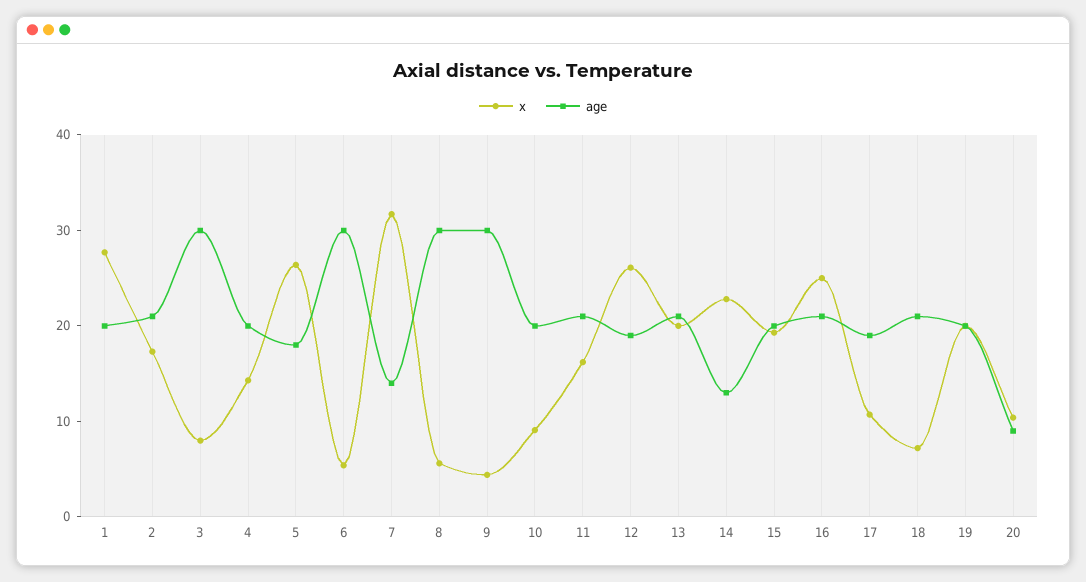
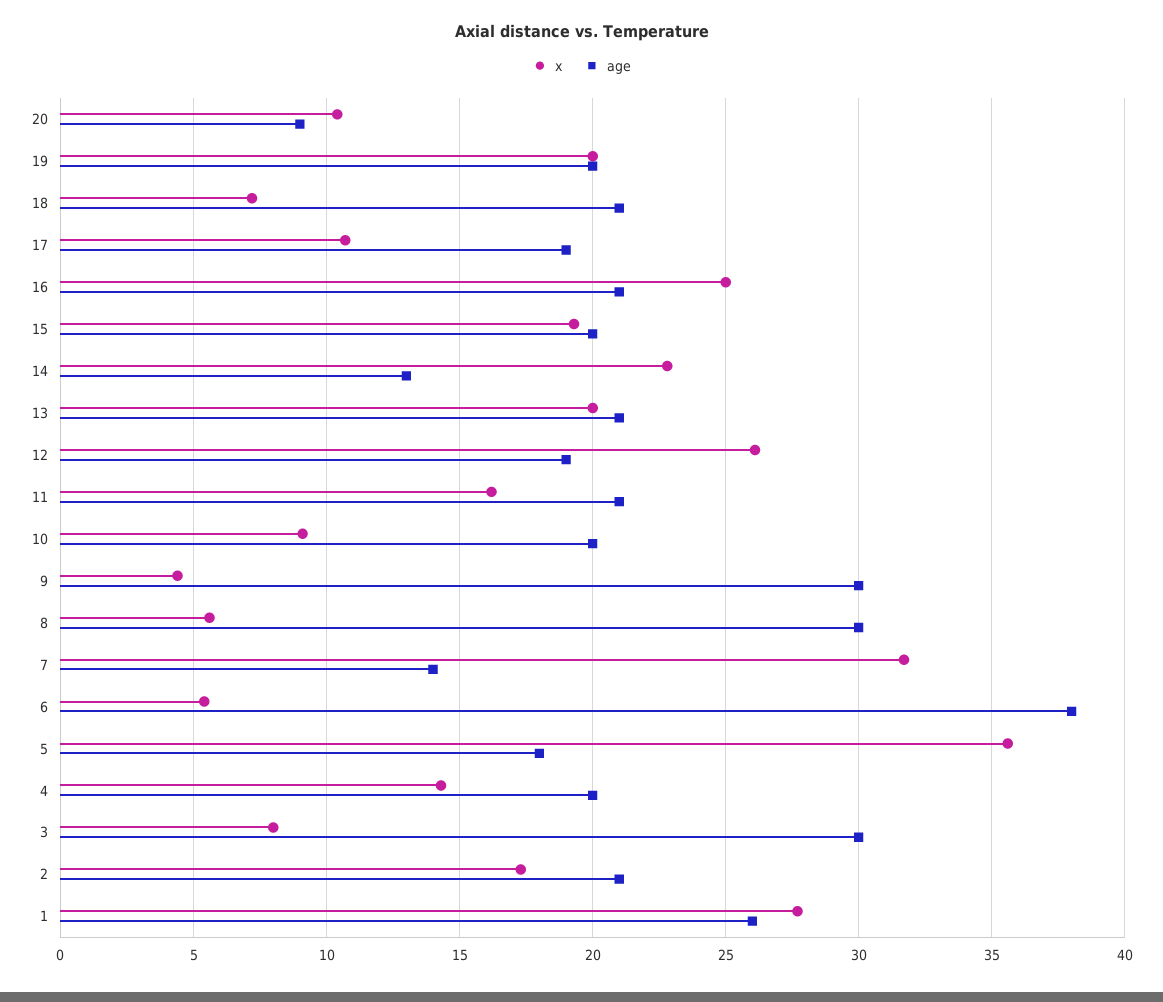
  {
    "x": {
      "1": 27.5,
      "2": 17.5,
      "3": 8,
      "4": 14.5,
-     "5": 26,
+     "5": 35.5,
      "6": 5.5,
      "7": 31.5,
      "8": 5.5,
      "9": 4.5,
      "10": 9,
      "11": 16,
      "12": 26,
      "13": 20,
      "14": 23,
      "15": 19.5,
      "16": 25,
      "17": 10.5,
      "18": 7,
      "19": 20,
      "20": 10.5
    },
    "age": {
-     "1": 20,
+     "1": 26,
      "2": 21,
      "3": 30,
      "4": 20,
      "5": 18,
-     "6": 30,
+     "6": 38,
      "7": 14,
      "8": 30,
      "9": 30,
      "10": 20,
      "11": 21,
      "12": 19,
      "13": 21,
      "14": 13,
      "15": 20,
      "16": 21,
      "17": 19,
      "18": 21,
      "19": 20,
      "20": 9
    }
  }

